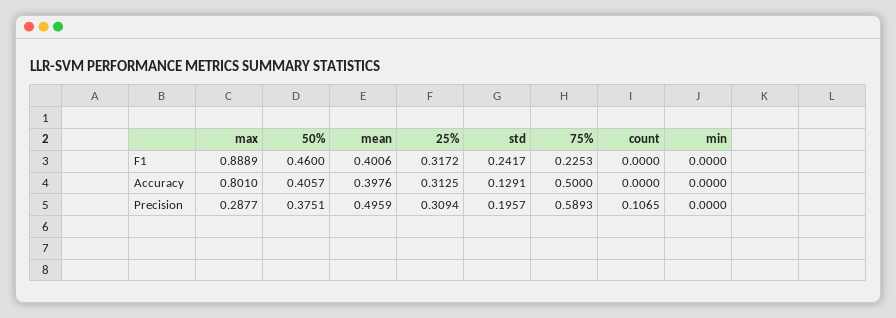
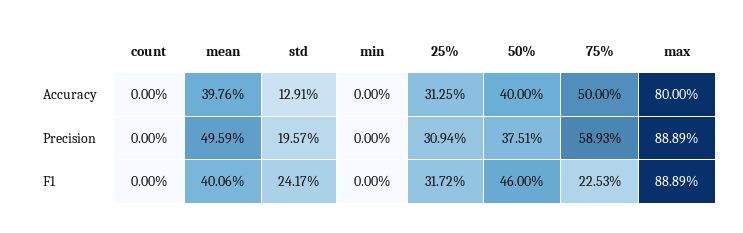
  {
    "max": {
      "F1": 0.8889,
-     "Accuracy": 0.801,
+     "Accuracy": 0.8,
-     "Precision": 0.2877
+     "Precision": 0.8889
    },
    "50%": {
      "F1": 0.46,
-     "Accuracy": 0.4057,
+     "Accuracy": 0.4,
      "Precision": 0.3751
    },
    "mean": {
      "F1": 0.4006,
      "Accuracy": 0.3976,
      "Precision": 0.4959
    },
    "25%": {
      "F1": 0.3172,
      "Accuracy": 0.3125,
      "Precision": 0.3094
    },
    "std": {
      "F1": 0.2417,
      "Accuracy": 0.1291,
      "Precision": 0.1957
    },
    "75%": {
      "F1": 0.2253,
      "Accuracy": 0.5,
      "Precision": 0.5893
    },
    "count": {
      "F1": 0,
      "Accuracy": 0,
-     "Precision": 0.1065
+     "Precision": 0
    },
    "min": {
      "F1": 0,
      "Accuracy": 0,
      "Precision": 0
    }
  }

